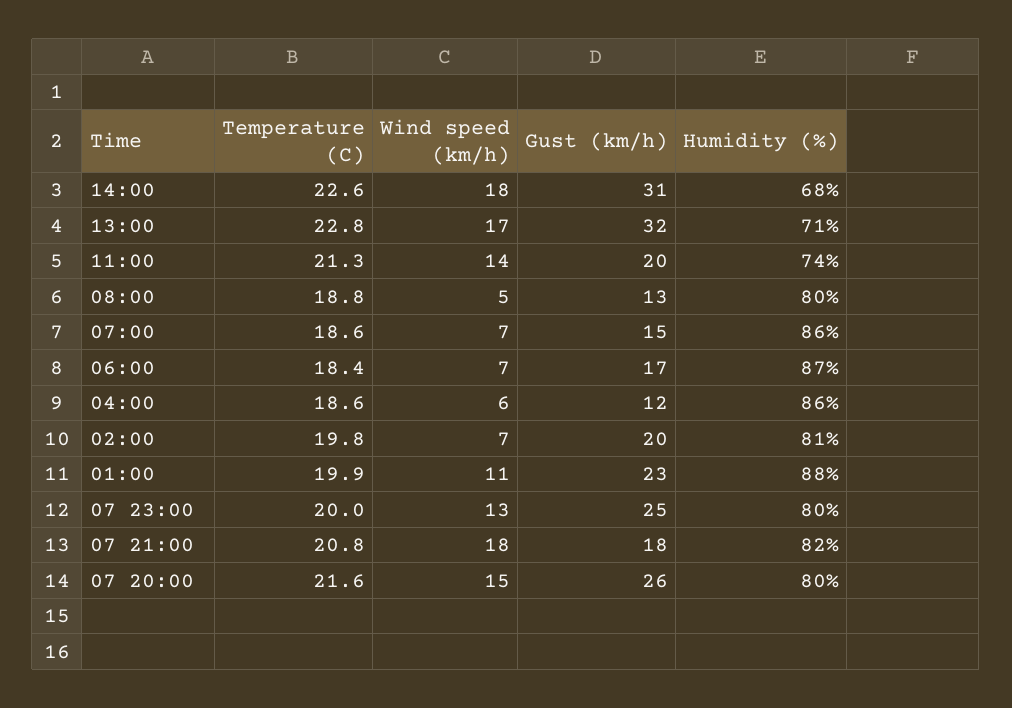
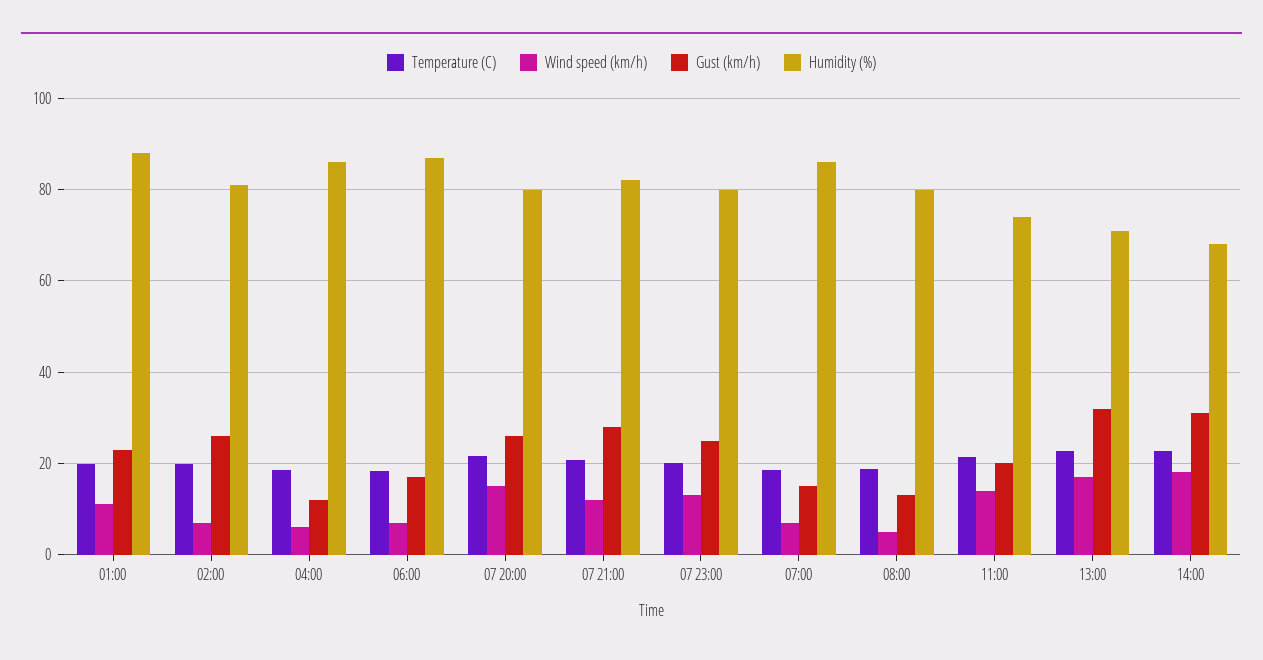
  {
    "Temperature (C)": {
      "14:00": 22.6,
      "13:00": 22.8,
      "11:00": 21.3,
      "08:00": 18.8,
      "07:00": 18.6,
      "06:00": 18.4,
      "04:00": 18.6,
      "02:00": 19.8,
      "01:00": 19.9,
      "07 23:00": 20,
      "07 21:00": 20.8,
      "07 20:00": 21.6
    },
    "Wind speed (km/h)": {
      "14:00": 18,
      "13:00": 17,
      "11:00": 14,
      "08:00": 5,
      "07:00": 7,
      "06:00": 7,
      "04:00": 6,
      "02:00": 7,
      "01:00": 11,
      "07 23:00": 13,
-     "07 21:00": 18,
+     "07 21:00": 12,
      "07 20:00": 15
    },
    "Gust (km/h)": {
      "14:00": 31,
      "13:00": 32,
      "11:00": 20,
      "08:00": 13,
      "07:00": 15,
      "06:00": 17,
      "04:00": 12,
-     "02:00": 20,
+     "02:00": 26,
      "01:00": 23,
      "07 23:00": 25,
-     "07 21:00": 18,
+     "07 21:00": 28,
      "07 20:00": 26
    },
    "Humidity (%)": {
      "14:00": 68,
      "13:00": 71,
      "11:00": 74,
      "08:00": 80,
      "07:00": 86,
      "06:00": 87,
      "04:00": 86,
      "02:00": 81,
      "01:00": 88,
      "07 23:00": 80,
      "07 21:00": 82,
      "07 20:00": 80
    }
  }

